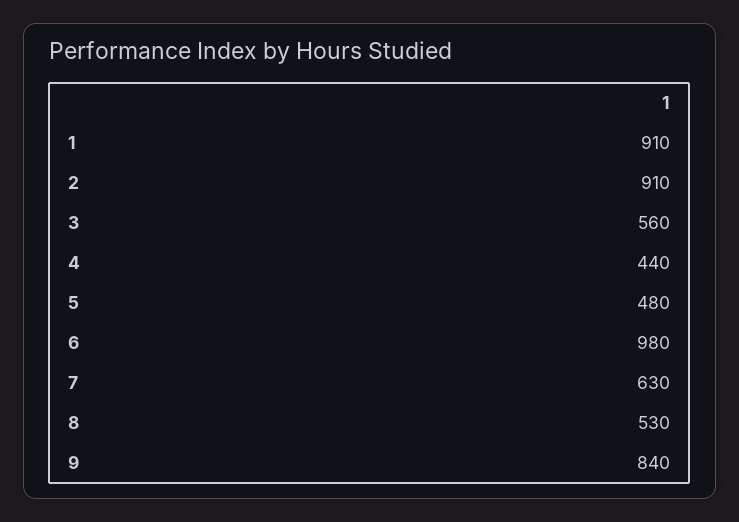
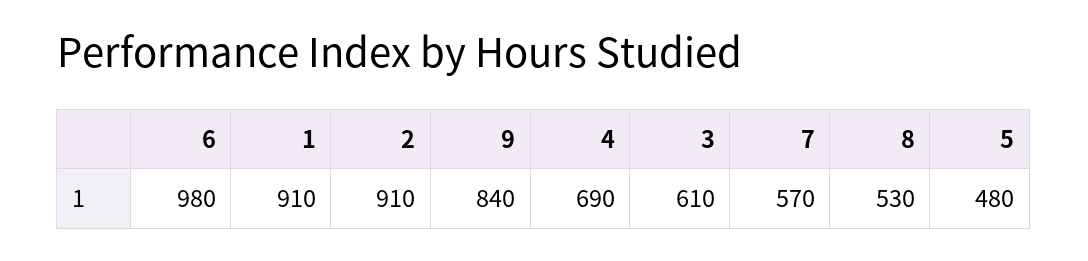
  {
    "1": 910,
    "2": 910,
-   "3": 560,
+   "3": 610,
-   "4": 440,
+   "4": 690,
    "5": 480,
    "6": 980,
-   "7": 630,
+   "7": 570,
    "8": 530,
    "9": 840
  }

